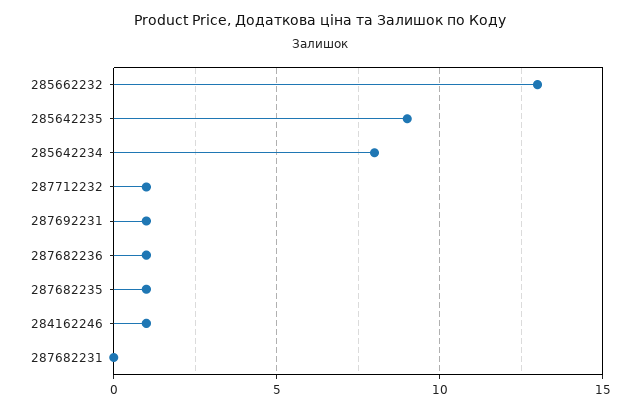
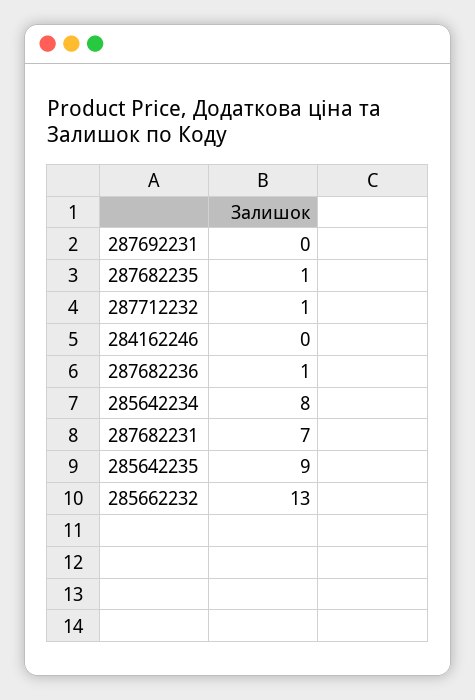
  {
    "285662232": 13,
    "285642235": 9,
    "285642234": 8,
    "287712232": 1,
-   "287692231": 1,
+   "287692231": 0,
    "287682236": 1,
    "287682235": 1,
-   "284162246": 1,
+   "284162246": 0,
-   "287682231": 0
+   "287682231": 7
  }

